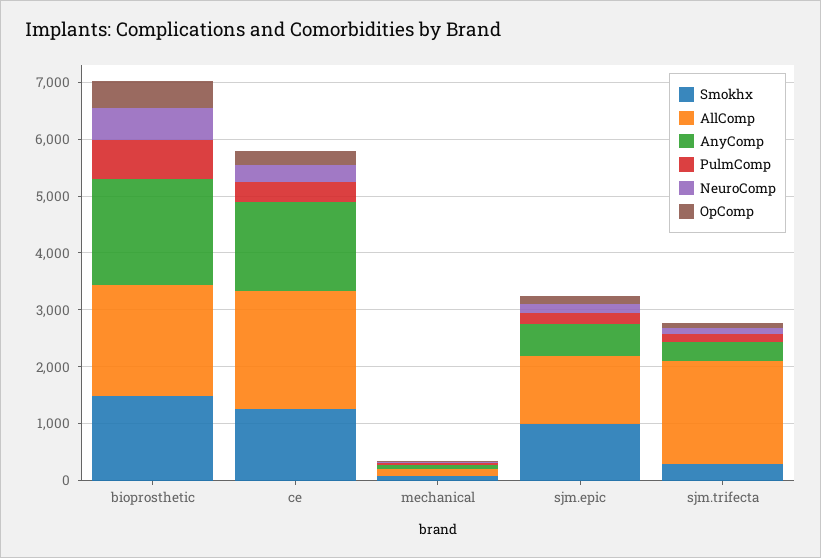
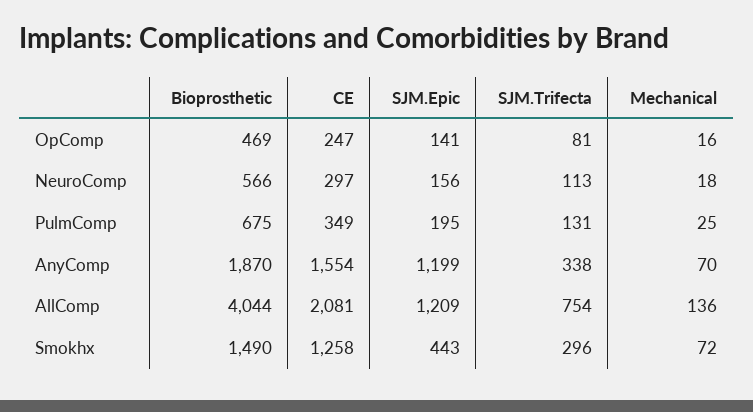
  {
    "Smokhx": {
      "bioprosthetic": 1490,
      "ce": 1258,
      "mechanical": 72,
-     "sjm.epic": 1000,
+     "sjm.epic": 443,
      "sjm.trifecta": 296
    },
    "AllComp": {
-     "bioprosthetic": 2000,
+     "bioprosthetic": 4044,
      "ce": 2081,
      "mechanical": 136,
      "sjm.epic": 1209,
-     "sjm.trifecta": 1800
+     "sjm.trifecta": 754
    },
    "AnyComp": {
      "bioprosthetic": 1870,
      "ce": 1554,
      "mechanical": 70,
-     "sjm.epic": 600,
+     "sjm.epic": 1199,
      "sjm.trifecta": 338
    },
    "PulmComp": {
      "bioprosthetic": 675,
      "ce": 349,
      "mechanical": 25,
      "sjm.epic": 195,
      "sjm.trifecta": 131
    },
    "NeuroComp": {
      "bioprosthetic": 566,
      "ce": 297,
      "mechanical": 18,
      "sjm.epic": 156,
      "sjm.trifecta": 113
    },
    "OpComp": {
      "bioprosthetic": 469,
      "ce": 247,
      "mechanical": 16,
      "sjm.epic": 141,
      "sjm.trifecta": 81
    }
  }

